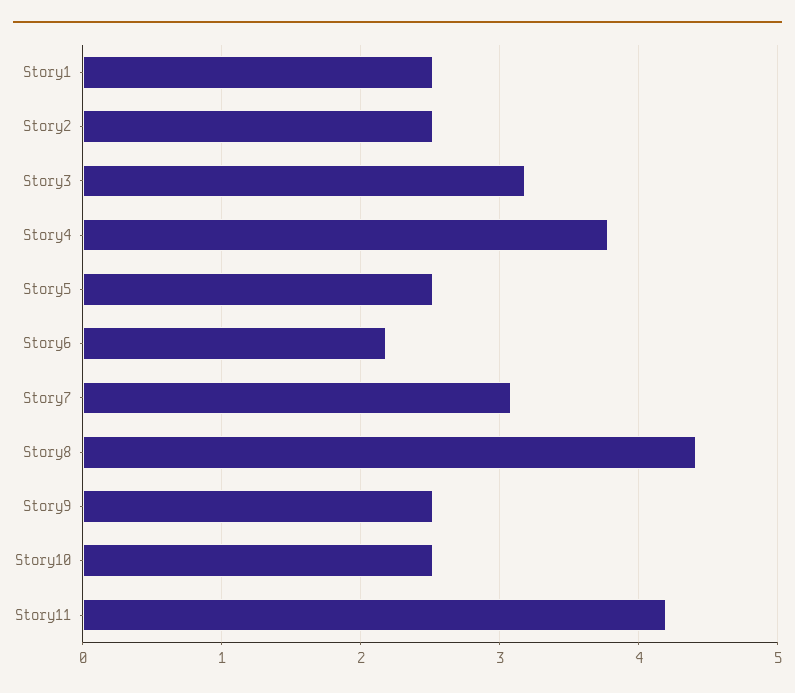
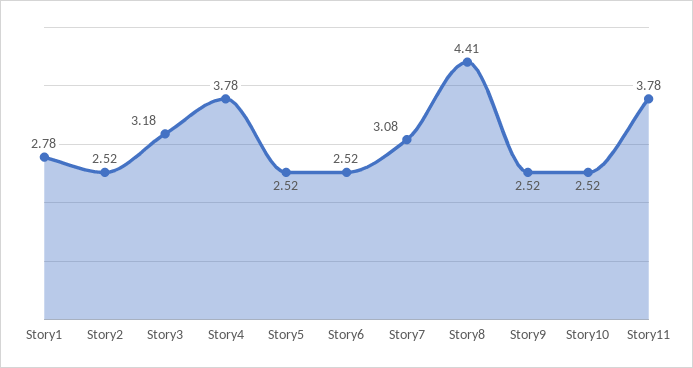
  {
-   "Story1": 2.5,
+   "Story1": 2.78,
    "Story2": 2.52,
    "Story3": 3.18,
    "Story4": 3.78,
    "Story5": 2.52,
-   "Story6": 2.2,
+   "Story6": 2.52,
    "Story7": 3.08,
    "Story8": 4.41,
    "Story9": 2.52,
    "Story10": 2.52,
-   "Story11": 4.2
+   "Story11": 3.78
  }

